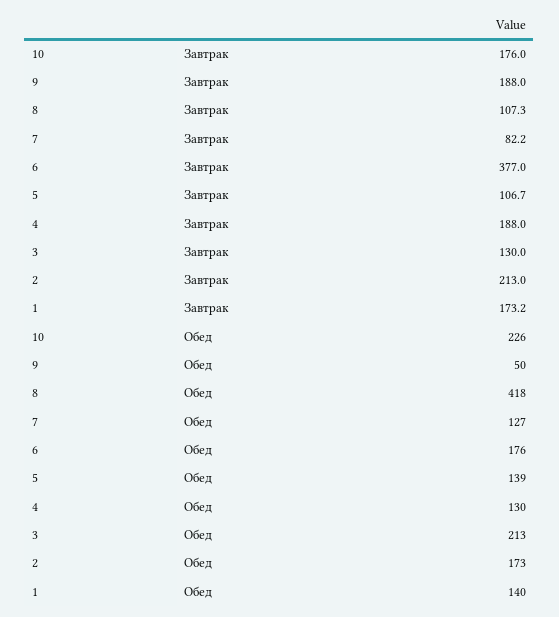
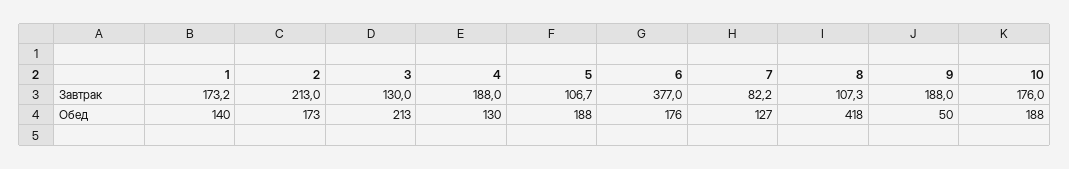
  {
    "10": {
      "Завтрак": 176,
-     "Обед": 226
+     "Обед": 188
    },
    "9": {
      "Завтрак": 188,
      "Обед": 50
    },
    "8": {
      "Завтрак": 107.3,
      "Обед": 418
    },
    "7": {
      "Завтрак": 82.2,
      "Обед": 127
    },
    "6": {
      "Завтрак": 377,
      "Обед": 176
    },
    "5": {
      "Завтрак": 106.7,
-     "Обед": 139
+     "Обед": 188
    },
    "4": {
      "Завтрак": 188,
      "Обед": 130
    },
    "3": {
      "Завтрак": 130,
      "Обед": 213
    },
    "2": {
      "Завтрак": 213,
      "Обед": 173
    },
    "1": {
      "Завтрак": 173.2,
      "Обед": 140
    }
  }

